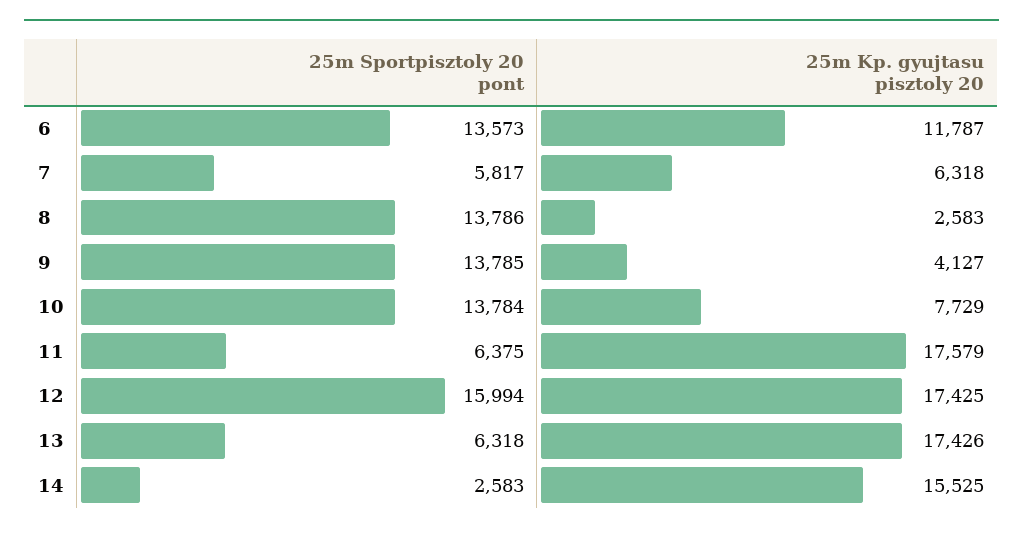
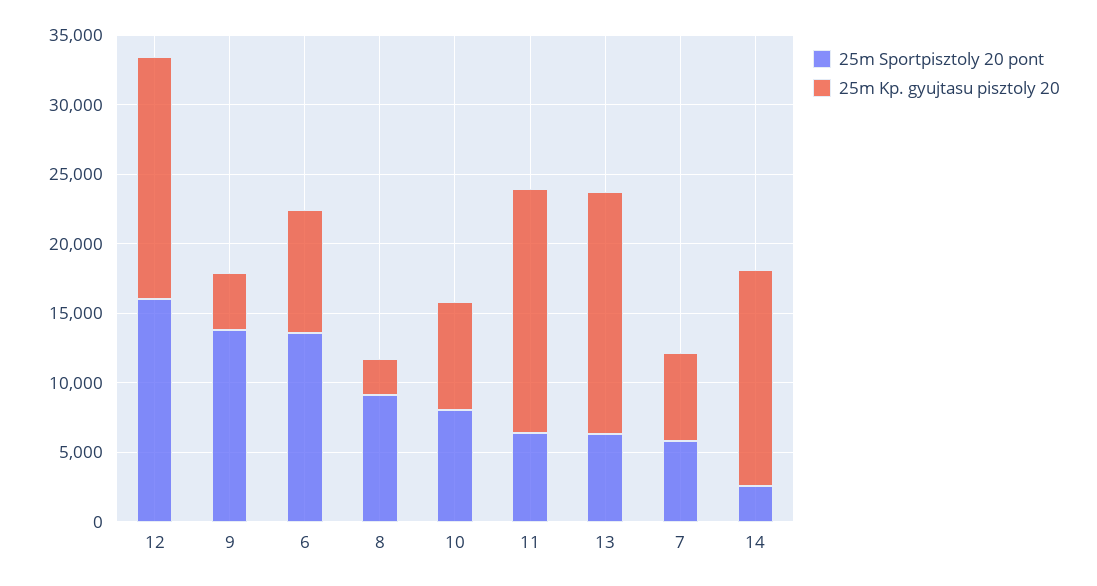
  {
    "25m Sportpisztoly 20 pont": {
      "6": 13573,
      "7": 5817,
-     "8": 13786,
+     "8": 9000,
      "9": 13785,
-     "10": 13784,
+     "10": 8000,
      "11": 6375,
      "12": 15994,
      "13": 6318,
      "14": 2583
    },
    "25m Kp. gyujtasu pisztoly 20": {
-     "6": 11787,
+     "6": 9000,
      "7": 6318,
      "8": 2583,
      "9": 4127,
      "10": 7729,
      "11": 17579,
      "12": 17425,
      "13": 17426,
      "14": 15525
    }
  }

